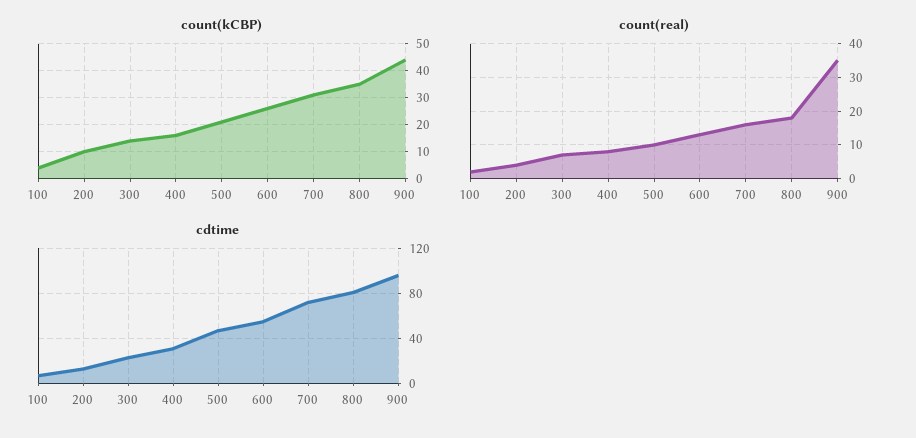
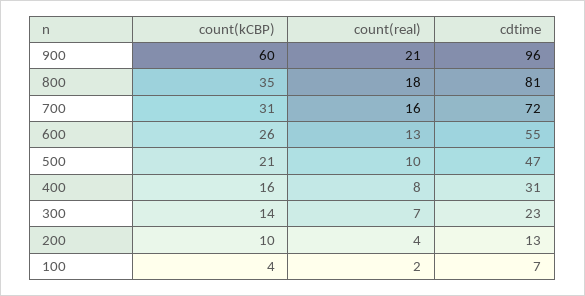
  {
    "count(kCBP)": {
      "100": 4,
      "200": 10,
      "300": 14,
      "400": 16,
      "500": 21,
      "600": 26,
      "700": 31,
      "800": 35,
-     "900": 45
+     "900": 60
    },
    "count(real)": {
      "100": 2,
      "200": 4,
      "300": 7,
      "400": 8,
      "500": 10,
      "600": 13,
      "700": 16,
      "800": 18,
-     "900": 35
+     "900": 21
    },
    "cdtime": {
      "100": 7,
      "200": 13,
      "300": 23,
      "400": 31,
      "500": 47,
      "600": 55,
      "700": 72,
      "800": 81,
      "900": 96
    }
  }

